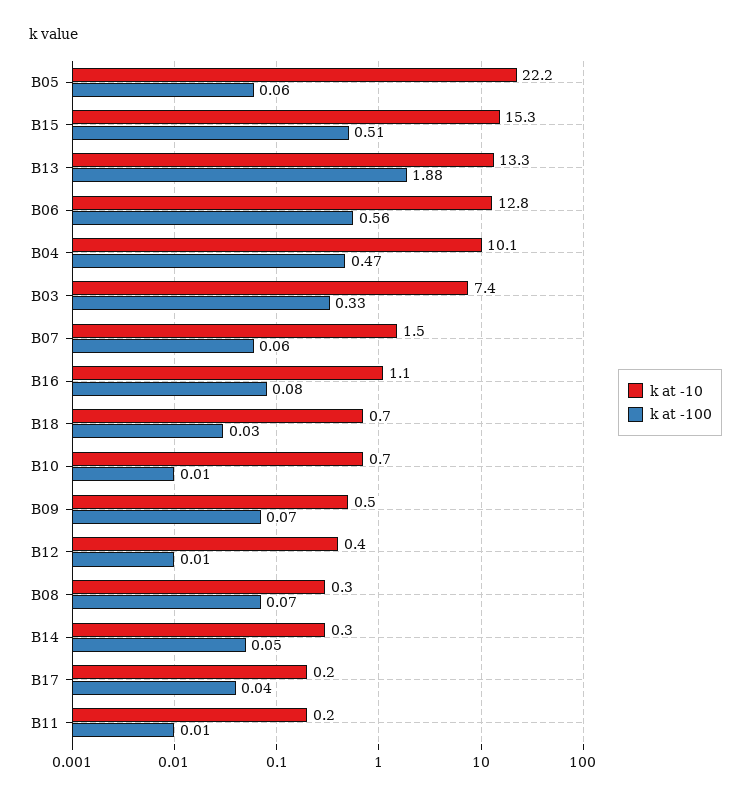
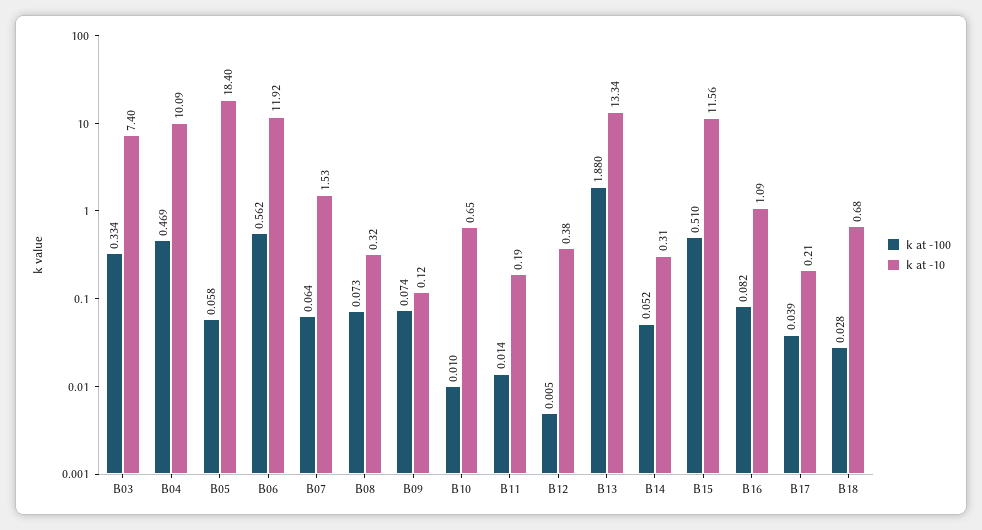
  {
    "k at -10": {
-     "B05": 22.2,
+     "B05": 18.4,
-     "B15": 15.3,
+     "B15": 11.56,
      "B13": 13.34,
-     "B06": 12.8,
+     "B06": 11.92,
      "B04": 10.09,
      "B03": 7.4,
      "B07": 1.53,
      "B16": 1.09,
      "B18": 0.68,
      "B10": 0.65,
-     "B09": 0.5,
+     "B09": 0.12,
      "B12": 0.38,
      "B08": 0.32,
      "B14": 0.31,
      "B17": 0.21,
      "B11": 0.19
    },
    "k at -100": {
      "B05": 0.058,
      "B15": 0.51,
      "B13": 1.88,
      "B06": 0.562,
      "B04": 0.469,
      "B03": 0.334,
      "B07": 0.064,
      "B16": 0.082,
      "B18": 0.028,
      "B10": 0.01,
      "B09": 0.074,
      "B12": 0.005,
      "B08": 0.073,
      "B14": 0.052,
      "B17": 0.039,
      "B11": 0.014
    }
  }

